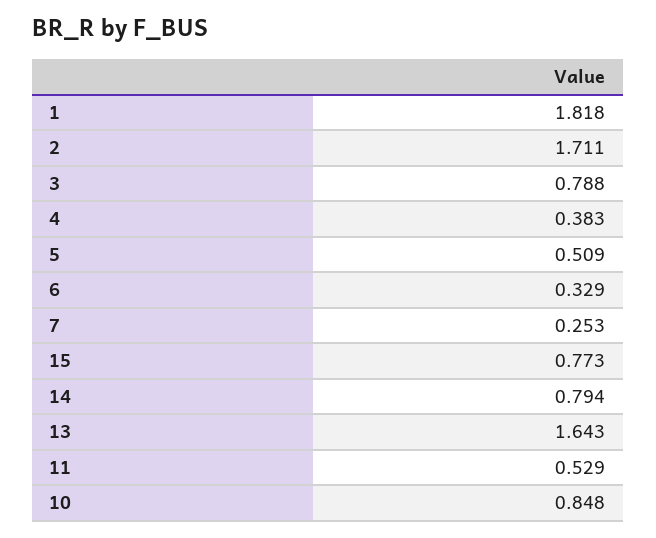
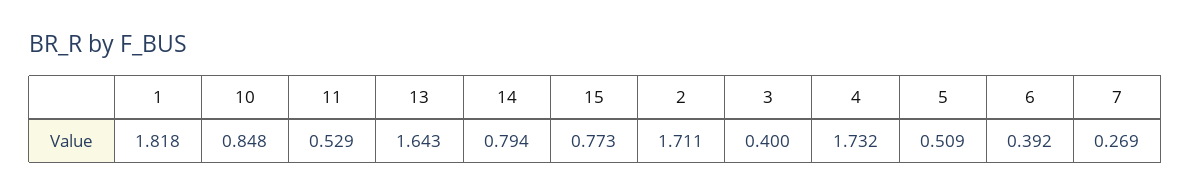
  {
    "1": 1.818,
    "2": 1.711,
-   "3": 0.788,
+   "3": 0.4,
-   "4": 0.383,
+   "4": 1.732,
    "5": 0.509,
-   "6": 0.329,
+   "6": 0.392,
-   "7": 0.253,
+   "7": 0.269,
    "15": 0.773,
    "14": 0.794,
    "13": 1.643,
    "11": 0.529,
    "10": 0.848
  }

